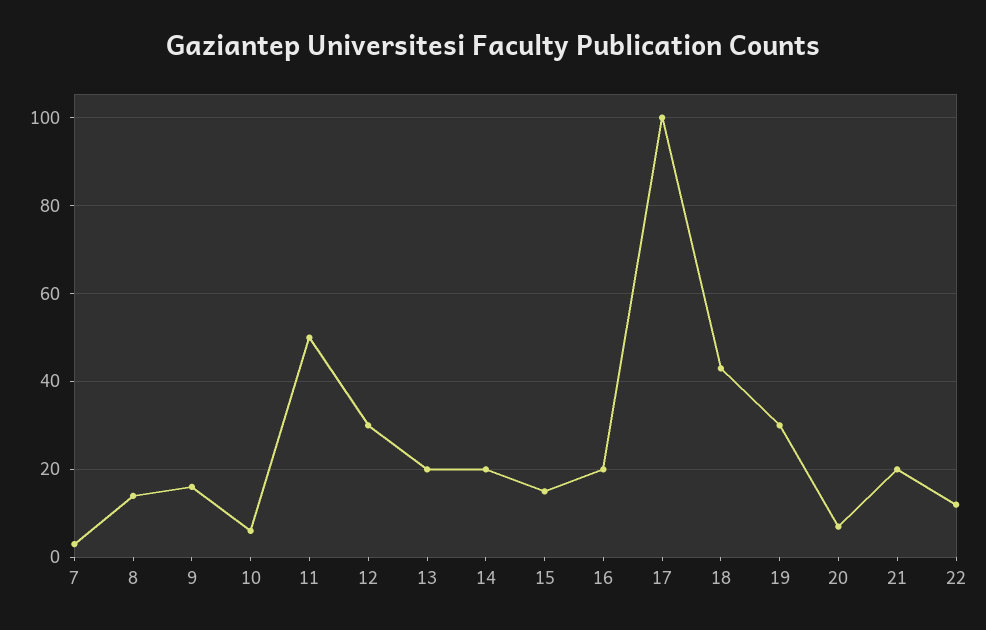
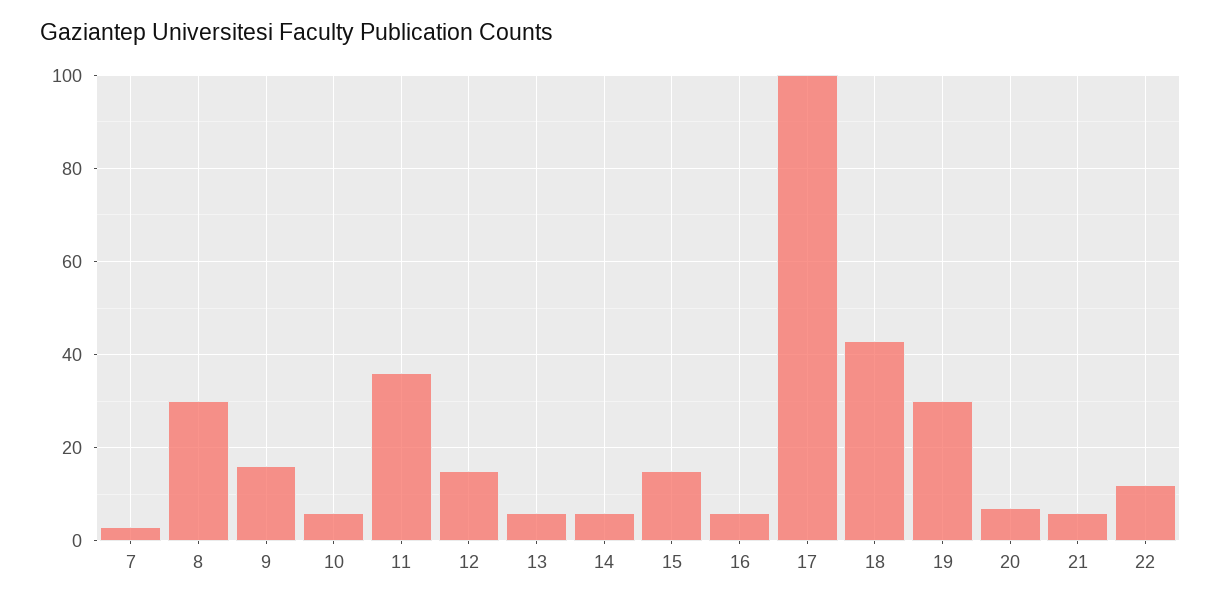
  {
    "7": 5,
-   "8": 15,
+   "8": 30,
    "9": 15,
    "10": 5,
-   "11": 50,
+   "11": 35,
-   "12": 30,
+   "12": 15,
-   "13": 20,
+   "13": 5,
-   "14": 20,
+   "14": 5,
    "15": 15,
-   "16": 20,
+   "16": 5,
    "17": 100,
    "18": 45,
    "19": 30,
    "20": 5,
-   "21": 20,
+   "21": 5,
    "22": 10
  }

